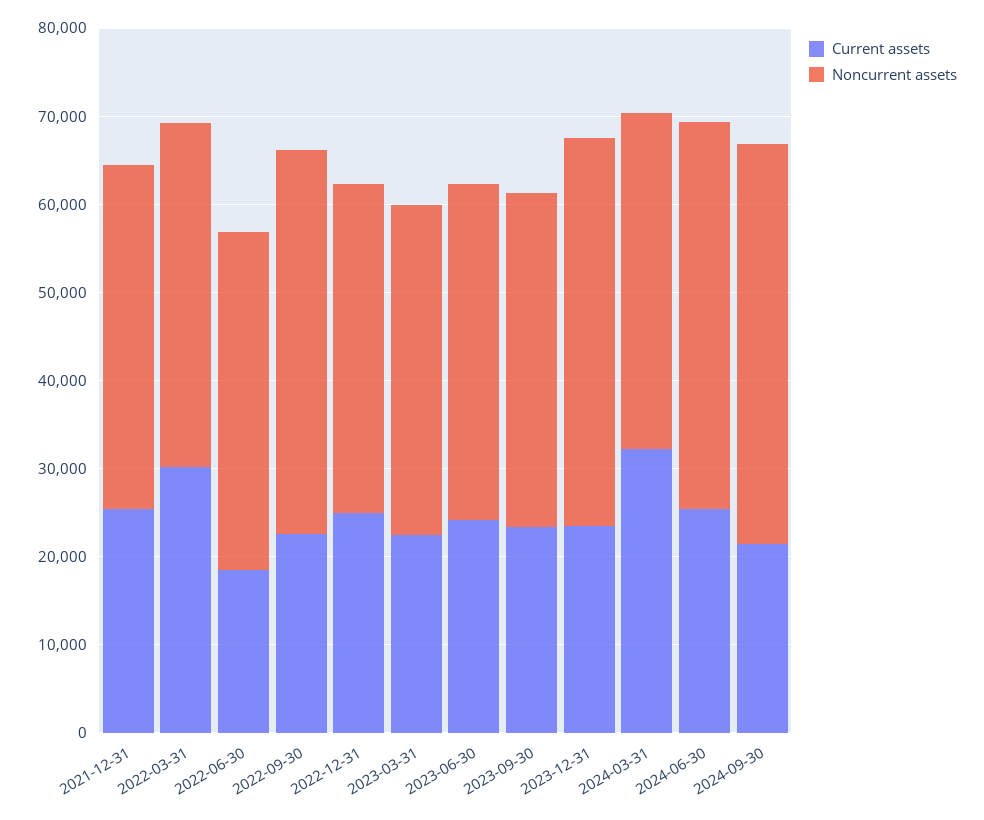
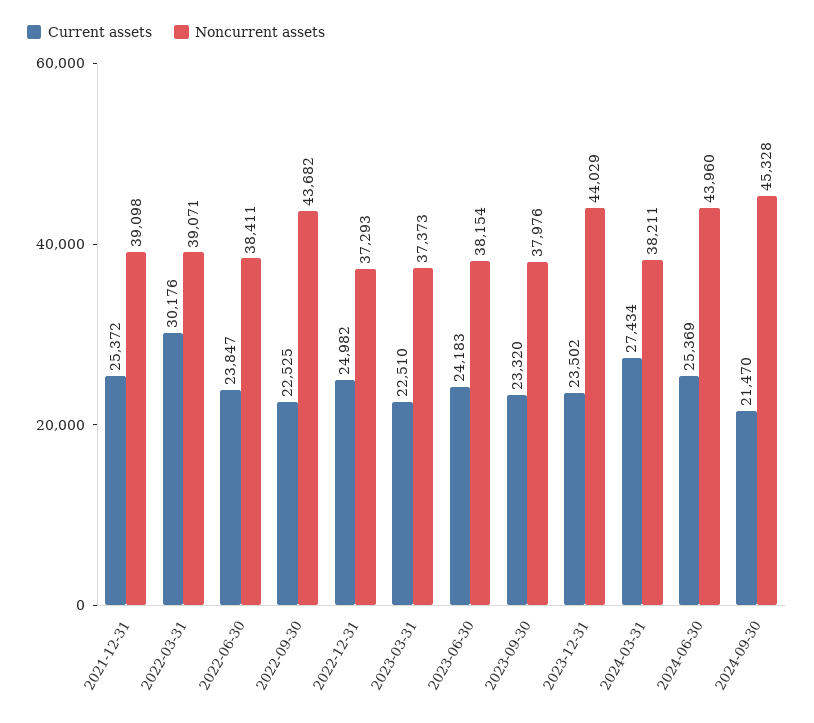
  {
    "Current assets": {
      "2021-12-31": 25372,
      "2022-03-31": 30176,
-     "2022-06-30": 18000,
+     "2022-06-30": 23847,
      "2022-09-30": 22525,
      "2022-12-31": 24982,
      "2023-03-31": 22510,
      "2023-06-30": 24183,
      "2023-09-30": 23320,
      "2023-12-31": 23502,
-     "2024-03-31": 32000,
+     "2024-03-31": 27434,
      "2024-06-30": 25369,
      "2024-09-30": 21470
    },
    "Noncurrent assets": {
      "2021-12-31": 39098,
      "2022-03-31": 39071,
      "2022-06-30": 38411,
      "2022-09-30": 43682,
      "2022-12-31": 37293,
      "2023-03-31": 37373,
      "2023-06-30": 38154,
      "2023-09-30": 37976,
      "2023-12-31": 44029,
      "2024-03-31": 38211,
      "2024-06-30": 43960,
      "2024-09-30": 45328
    }
  }

